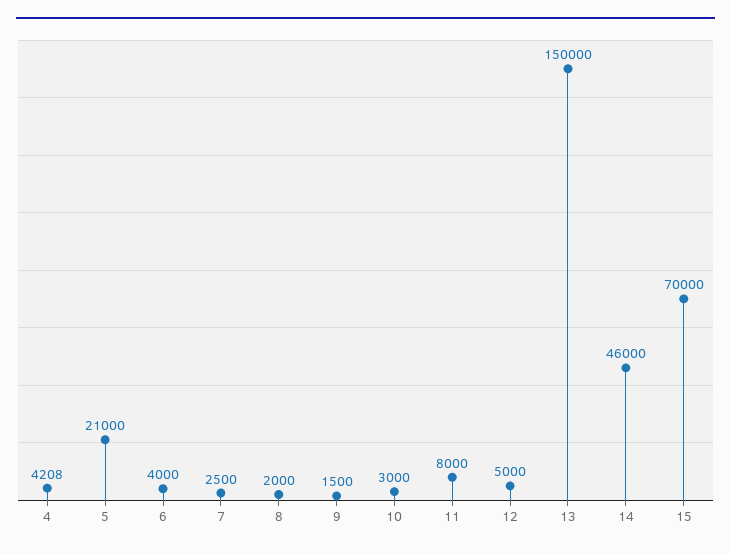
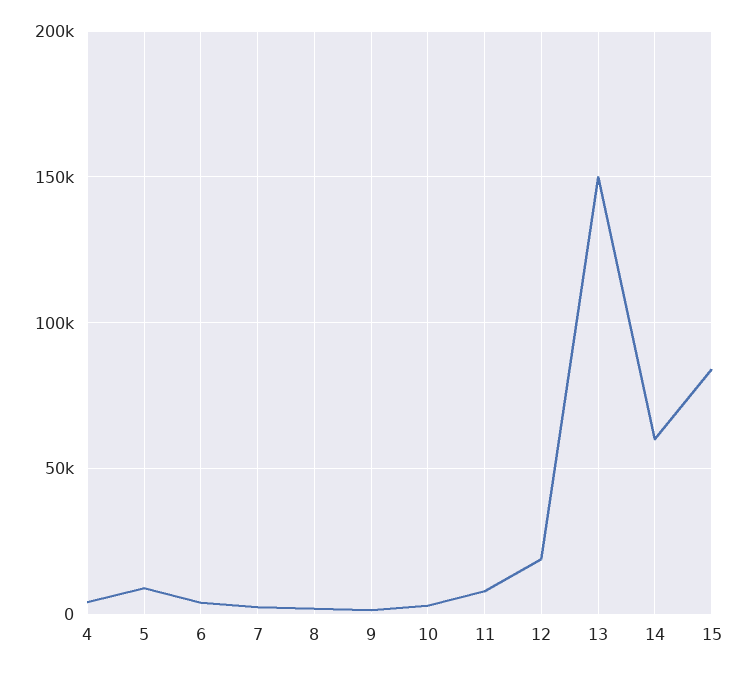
  {
    "4": 4208,
-   "5": 21000,
+   "5": 10000,
    "6": 4000,
    "7": 2500,
    "8": 2000,
    "9": 1500,
    "10": 3000,
    "11": 8000,
-   "12": 5000,
+   "12": 20000,
    "13": 150000,
-   "14": 46000,
+   "14": 60000,
-   "15": 70000
+   "15": 85000
  }

